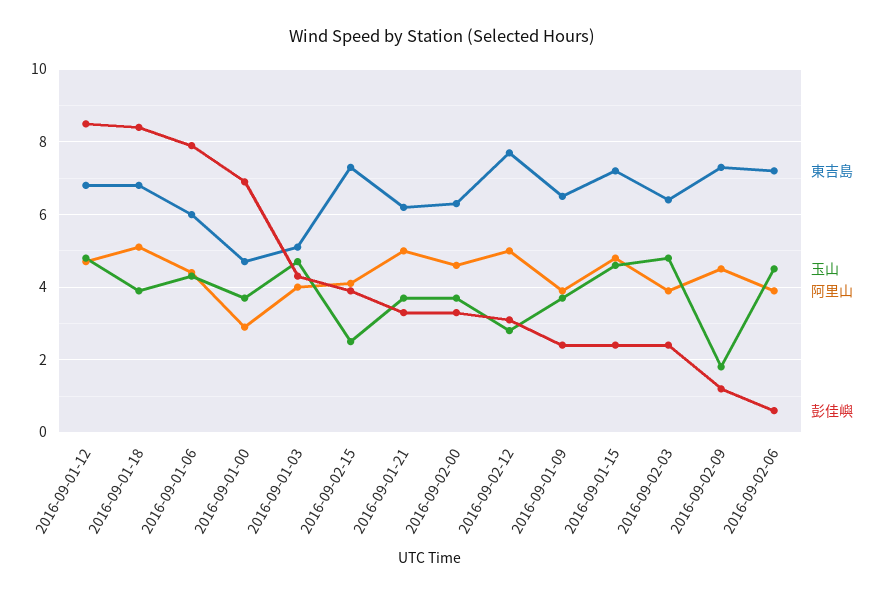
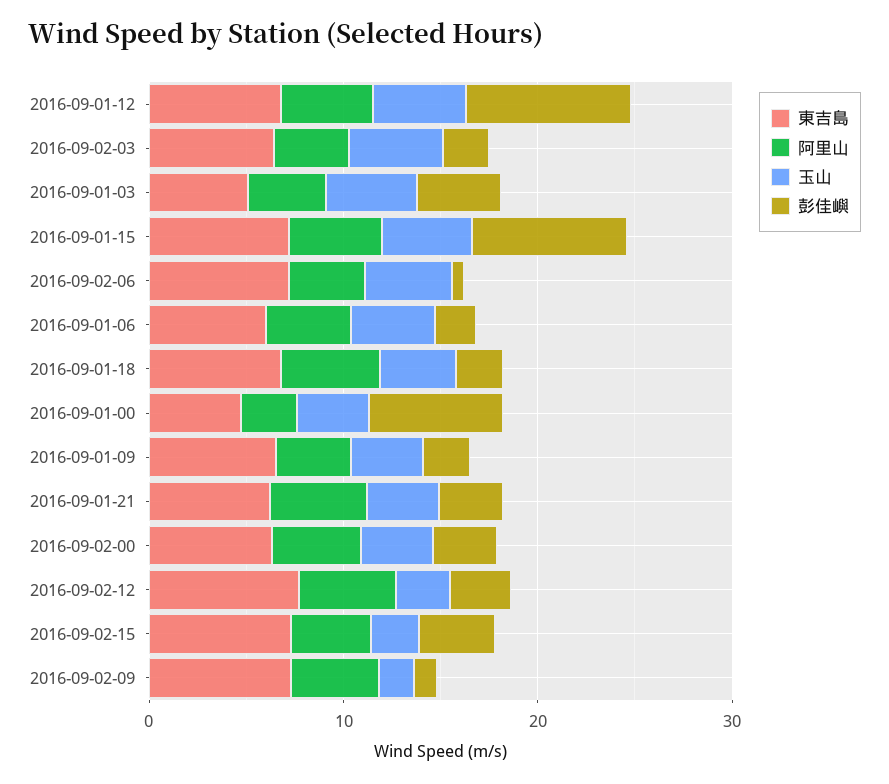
  {
    "東吉島": {
      "2016-09-01-12": 7,
      "2016-09-01-18": 7,
      "2016-09-01-06": 6,
      "2016-09-01-00": 4.5,
      "2016-09-01-03": 5,
      "2016-09-02-15": 7.5,
      "2016-09-01-21": 6,
      "2016-09-02-00": 6.5,
      "2016-09-02-12": 7.5,
      "2016-09-01-09": 6.5,
      "2016-09-01-15": 7,
      "2016-09-02-03": 6.5,
      "2016-09-02-09": 7.5,
      "2016-09-02-06": 7
    },
    "玉山": {
      "2016-09-01-12": 5,
      "2016-09-01-18": 4,
      "2016-09-01-06": 4.5,
      "2016-09-01-00": 3.5,
      "2016-09-01-03": 4.5,
      "2016-09-02-15": 2.5,
      "2016-09-01-21": 3.5,
      "2016-09-02-00": 3.5,
      "2016-09-02-12": 3,
      "2016-09-01-09": 3.5,
      "2016-09-01-15": 4.5,
      "2016-09-02-03": 5,
      "2016-09-02-09": 2,
      "2016-09-02-06": 4.5
    },
    "阿里山": {
      "2016-09-01-12": 4.5,
      "2016-09-01-18": 5,
      "2016-09-01-06": 4.5,
      "2016-09-01-00": 3,
      "2016-09-01-03": 4,
      "2016-09-02-15": 4,
      "2016-09-01-21": 5,
      "2016-09-02-00": 4.5,
      "2016-09-02-12": 5,
      "2016-09-01-09": 4,
      "2016-09-01-15": 5,
      "2016-09-02-03": 4,
      "2016-09-02-09": 4.5,
      "2016-09-02-06": 4
    },
    "彭佳嶼": {
      "2016-09-01-12": 8.5,
-     "2016-09-01-18": 8.5,
+     "2016-09-01-18": 2,
-     "2016-09-01-06": 8,
+     "2016-09-01-06": 2,
      "2016-09-01-00": 7,
      "2016-09-01-03": 4.5,
      "2016-09-02-15": 4,
      "2016-09-01-21": 3.5,
      "2016-09-02-00": 3.5,
      "2016-09-02-12": 3,
      "2016-09-01-09": 2.5,
-     "2016-09-01-15": 2.5,
+     "2016-09-01-15": 8,
      "2016-09-02-03": 2.5,
      "2016-09-02-09": 1,
      "2016-09-02-06": 0.5
    }
  }

